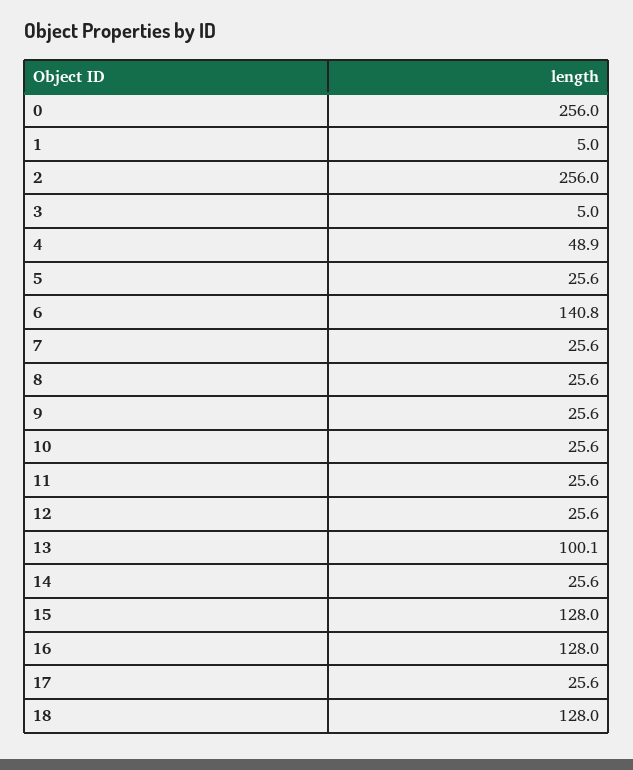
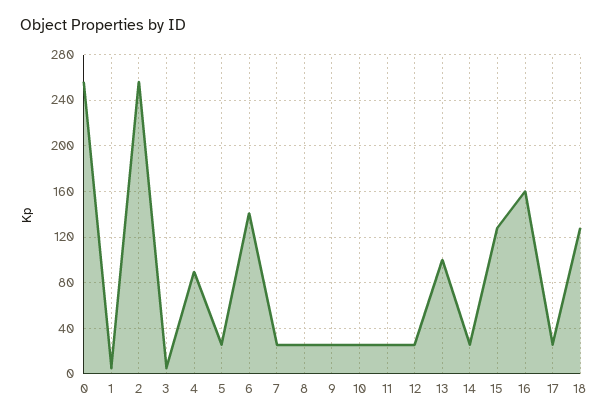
  {
    "0": 256,
    "1": 5,
    "2": 256,
    "3": 5,
-   "4": 48.9,
+   "4": 90,
    "5": 25.6,
    "6": 140.8,
    "7": 25.6,
    "8": 25.6,
    "9": 25.6,
    "10": 25.6,
    "11": 25.6,
    "12": 25.6,
    "13": 100.1,
    "14": 25.6,
    "15": 128,
-   "16": 128,
+   "16": 160,
    "17": 25.6,
    "18": 128
  }

